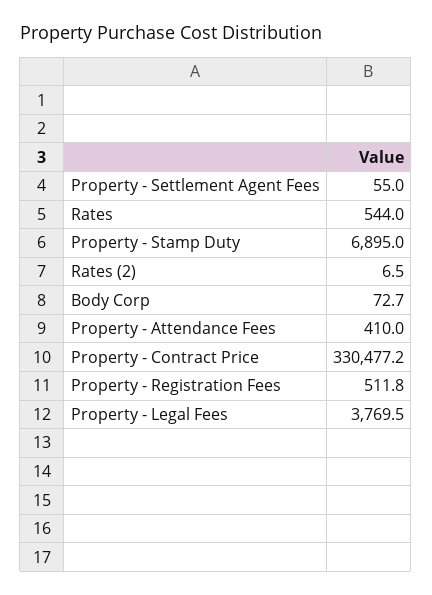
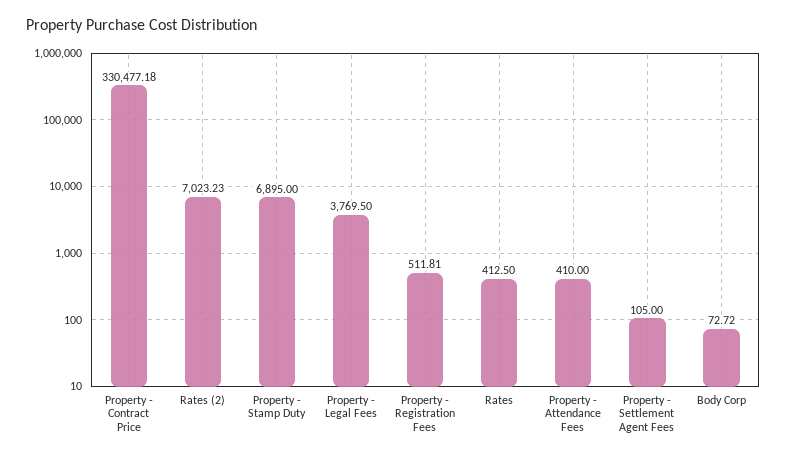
  {
-   "Property - Settlement Agent Fees": 55,
+   "Property - Settlement Agent Fees": 105,
-   "Rates": 544,
+   "Rates": 412.5,
    "Property - Stamp Duty": 6895,
-   "Rates (2)": 6.5,
+   "Rates (2)": 7023.23,
    "Body Corp": 72.72,
    "Property - Attendance Fees": 410,
    "Property - Contract Price": 330477.18,
    "Property - Registration Fees": 511.81,
    "Property - Legal Fees": 3769.5
  }

